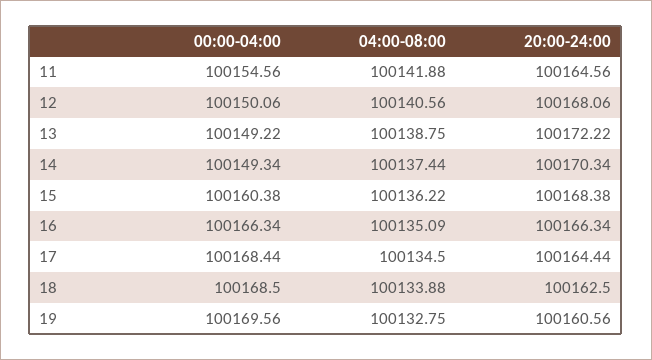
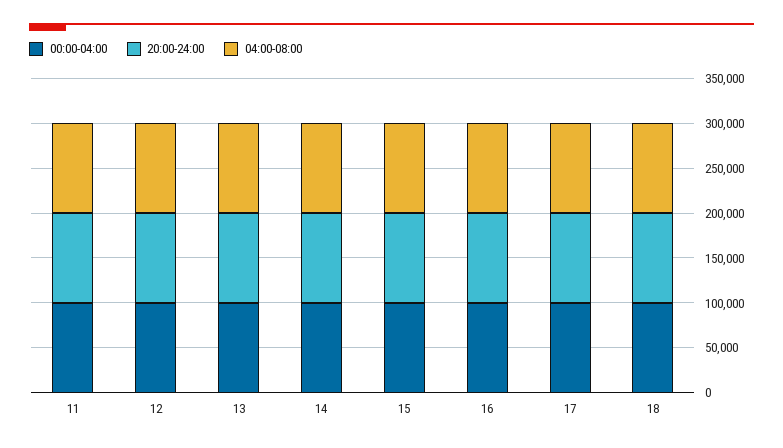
  {
    "00:00-04:00": {
      "11": 100154.56,
      "12": 100150.06,
      "13": 100149.22,
      "14": 100149.34,
      "15": 100160.38,
      "16": 100166.34,
      "17": 100168.44,
-     "18": 100168.5,
+     "18": 100168.5
-     "19": 100169.56
    },
    "04:00-08:00": {
      "11": 100141.88,
      "12": 100140.56,
      "13": 100138.75,
      "14": 100137.44,
      "15": 100136.22,
      "16": 100135.09,
      "17": 100134.5,
-     "18": 100133.88,
+     "18": 100133.88
-     "19": 100132.75
    },
    "20:00-24:00": {
      "11": 100164.56,
      "12": 100168.06,
      "13": 100172.22,
      "14": 100170.34,
      "15": 100168.38,
      "16": 100166.34,
      "17": 100164.44,
-     "18": 100162.5,
+     "18": 100162.5
-     "19": 100160.56
    }
  }

